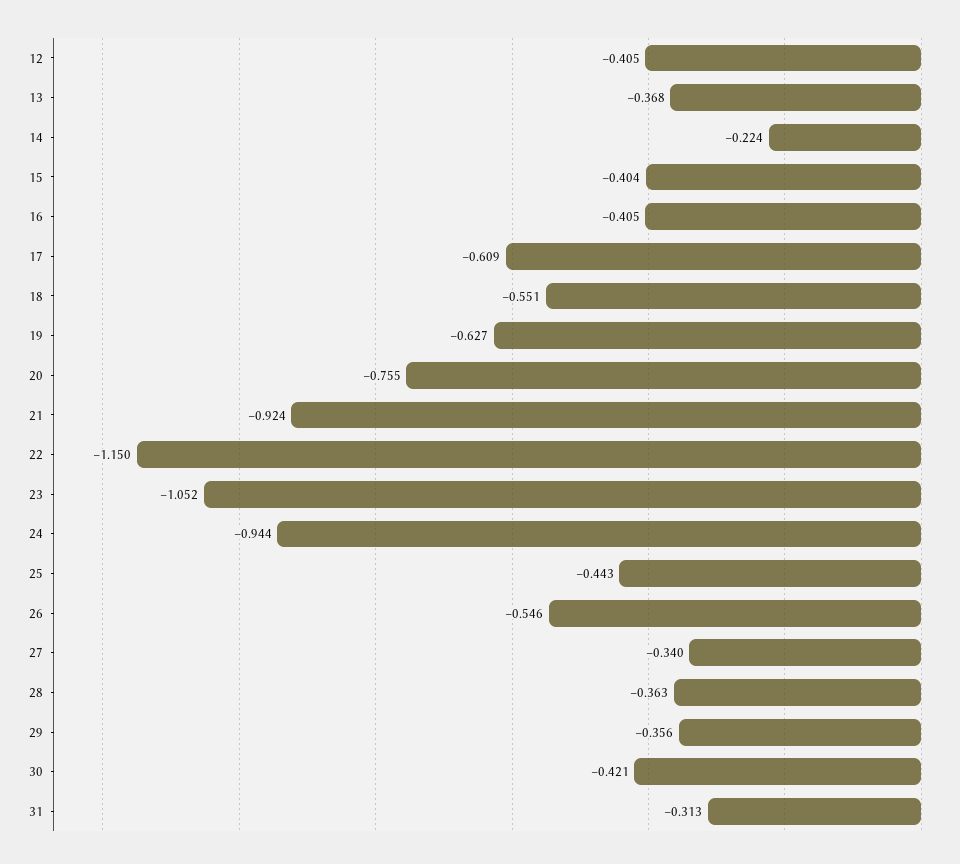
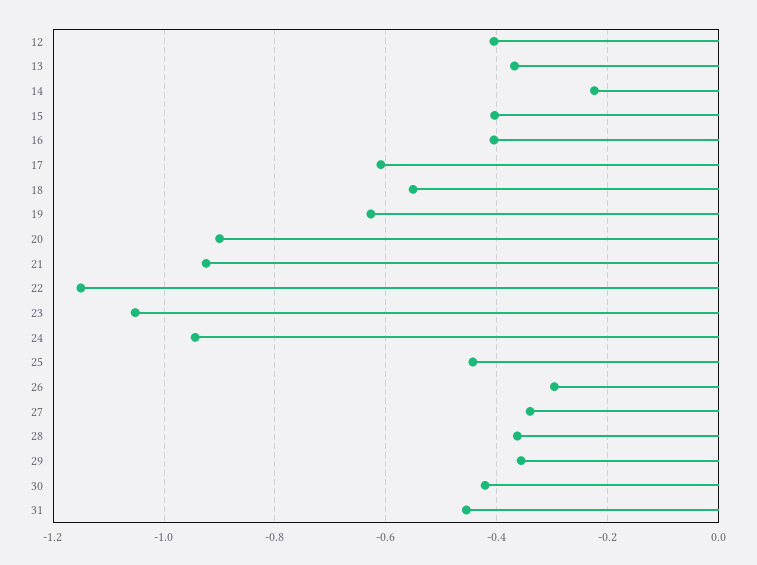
  {
    "12": -0.405,
    "13": -0.368,
    "14": -0.224,
    "15": -0.404,
    "16": -0.405,
    "17": -0.609,
    "18": -0.551,
    "19": -0.627,
-   "20": -0.755,
+   "20": -0.9,
    "21": -0.924,
    "22": -1.15,
    "23": -1.052,
    "24": -0.944,
    "25": -0.443,
-   "26": -0.546,
+   "26": -0.3,
    "27": -0.34,
    "28": -0.363,
    "29": -0.356,
    "30": -0.421,
-   "31": -0.313
+   "31": -0.46
  }

